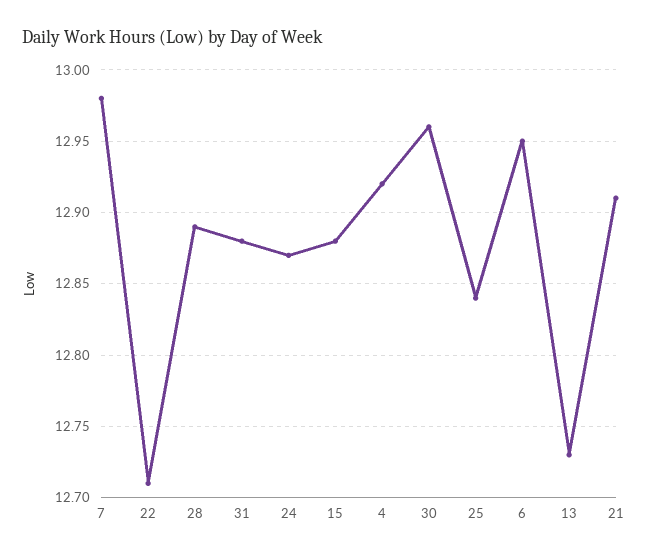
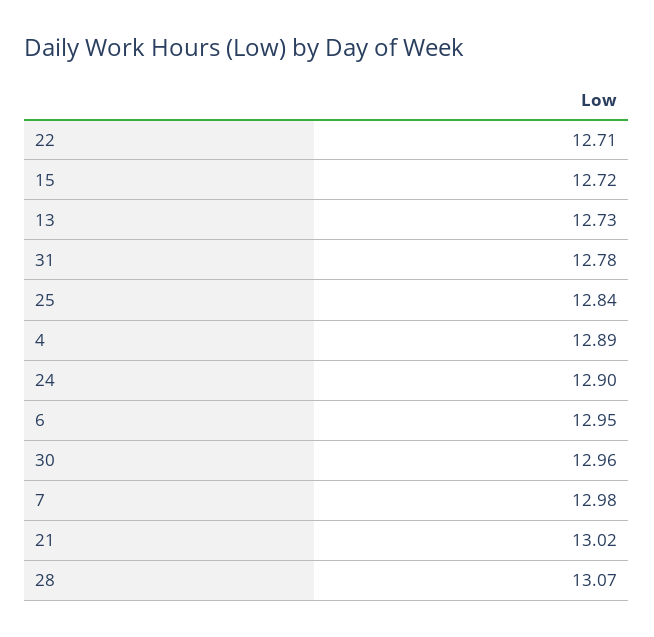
  {
    "7": 12.98,
    "22": 12.71,
-   "28": 12.89,
+   "28": 13.07,
-   "31": 12.88,
+   "31": 12.78,
-   "24": 12.87,
+   "24": 12.9,
-   "15": 12.88,
+   "15": 12.72,
-   "4": 12.92,
+   "4": 12.89,
    "30": 12.96,
    "25": 12.84,
    "6": 12.95,
    "13": 12.73,
-   "21": 12.91
+   "21": 13.02
  }

